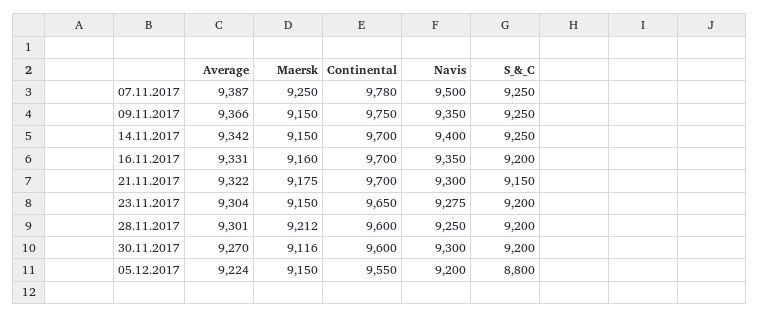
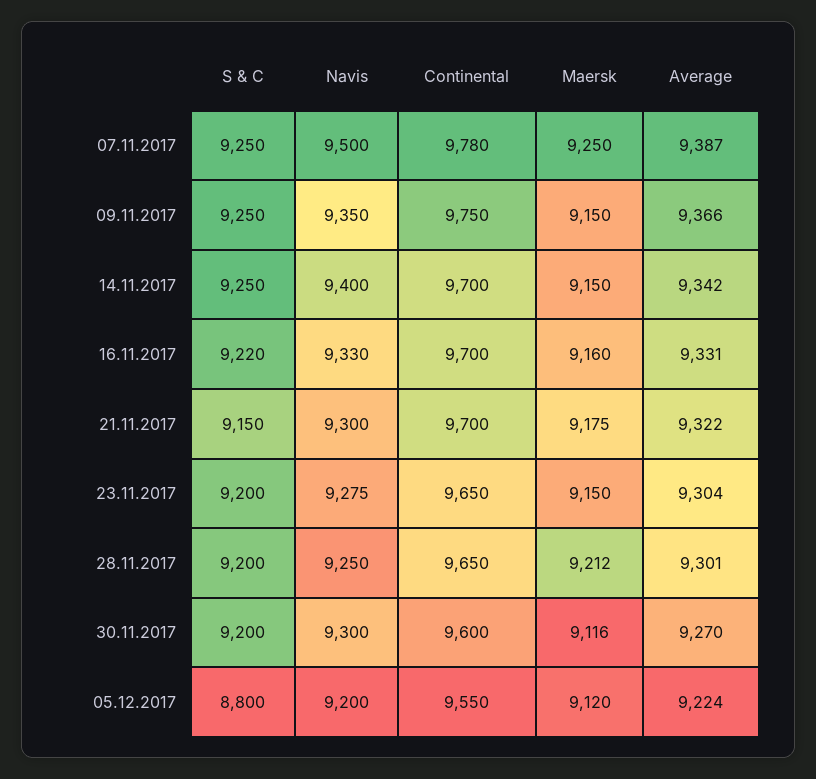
  {
    "Average": {
      "07.11.2017": 9387,
      "09.11.2017": 9366,
      "14.11.2017": 9342,
      "16.11.2017": 9331,
      "21.11.2017": 9322,
      "23.11.2017": 9304,
      "28.11.2017": 9301,
      "30.11.2017": 9270,
      "05.12.2017": 9224
    },
    "Maersk": {
      "07.11.2017": 9250,
      "09.11.2017": 9150,
      "14.11.2017": 9150,
      "16.11.2017": 9160,
      "21.11.2017": 9175,
      "23.11.2017": 9150,
      "28.11.2017": 9212,
      "30.11.2017": 9116,
-     "05.12.2017": 9150
+     "05.12.2017": 9120
    },
    "Continental": {
      "07.11.2017": 9780,
      "09.11.2017": 9750,
      "14.11.2017": 9700,
      "16.11.2017": 9700,
      "21.11.2017": 9700,
      "23.11.2017": 9650,
-     "28.11.2017": 9600,
+     "28.11.2017": 9650,
      "30.11.2017": 9600,
      "05.12.2017": 9550
    },
    "Navis": {
      "07.11.2017": 9500,
      "09.11.2017": 9350,
      "14.11.2017": 9400,
-     "16.11.2017": 9350,
+     "16.11.2017": 9330,
      "21.11.2017": 9300,
      "23.11.2017": 9275,
      "28.11.2017": 9250,
      "30.11.2017": 9300,
      "05.12.2017": 9200
    },
    "S_&_C": {
      "07.11.2017": 9250,
      "09.11.2017": 9250,
      "14.11.2017": 9250,
-     "16.11.2017": 9200,
+     "16.11.2017": 9220,
      "21.11.2017": 9150,
      "23.11.2017": 9200,
      "28.11.2017": 9200,
      "30.11.2017": 9200,
      "05.12.2017": 8800
    }
  }

